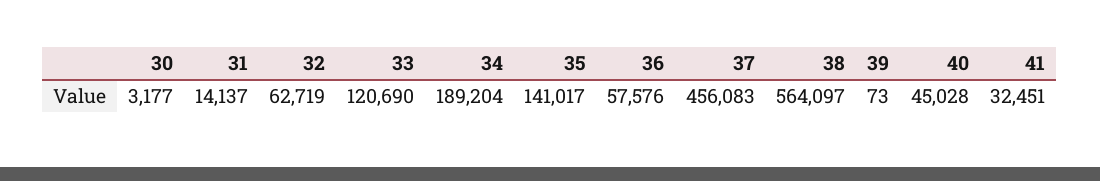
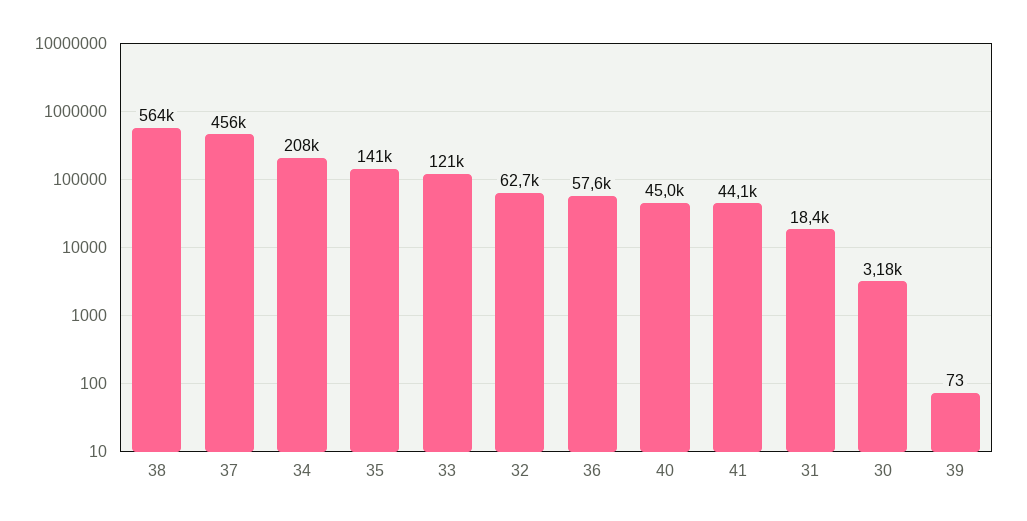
  {
    "30": 3177,
-   "31": 14137,
+   "31": 18400,
    "32": 62719,
    "33": 120690,
-   "34": 189204,
+   "34": 208000,
    "35": 141017,
    "36": 57576,
    "37": 456083,
    "38": 564097,
    "39": 73,
    "40": 45028,
-   "41": 32451
+   "41": 44100
  }

